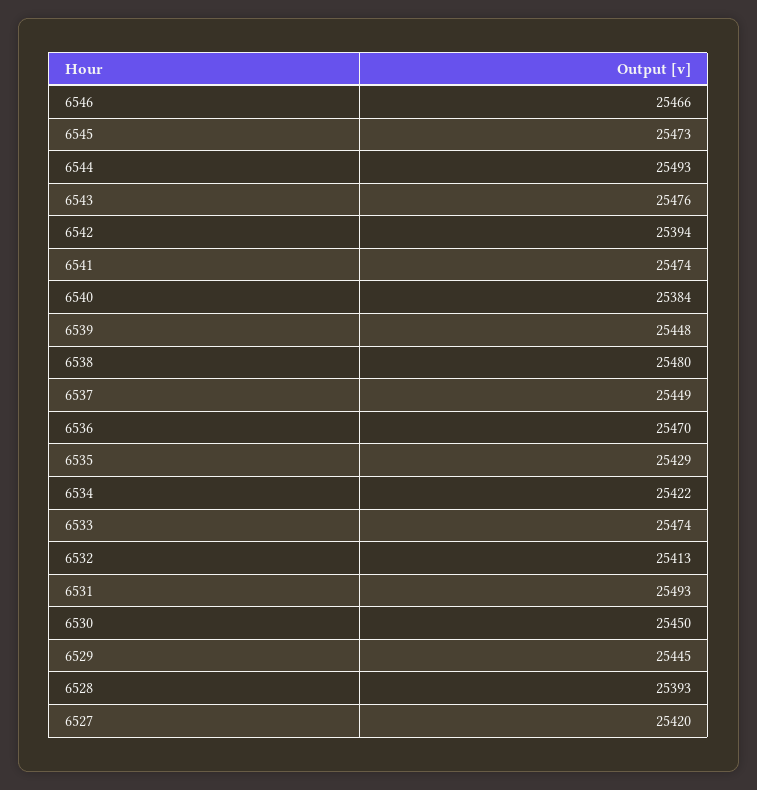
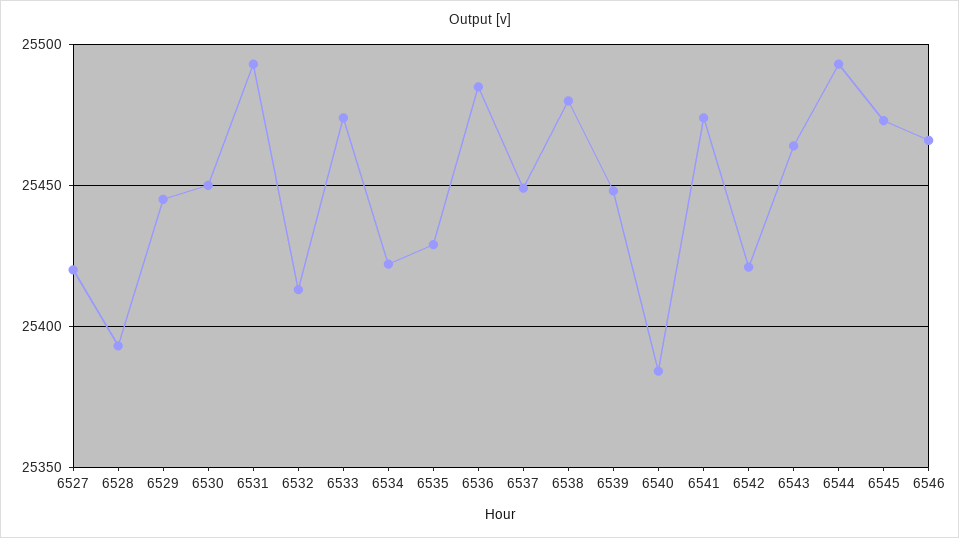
  {
    "6546": 25466,
    "6545": 25473,
    "6544": 25493,
-   "6543": 25476,
+   "6543": 25465,
-   "6542": 25394,
+   "6542": 25420,
    "6541": 25474,
    "6540": 25384,
    "6539": 25448,
    "6538": 25480,
    "6537": 25449,
-   "6536": 25470,
+   "6536": 25485,
    "6535": 25429,
    "6534": 25422,
    "6533": 25474,
    "6532": 25413,
    "6531": 25493,
    "6530": 25450,
    "6529": 25445,
    "6528": 25393,
    "6527": 25420
  }

